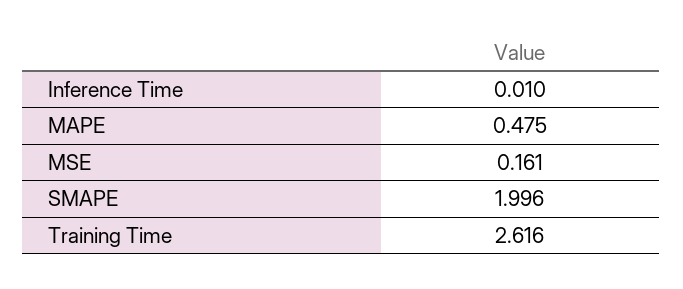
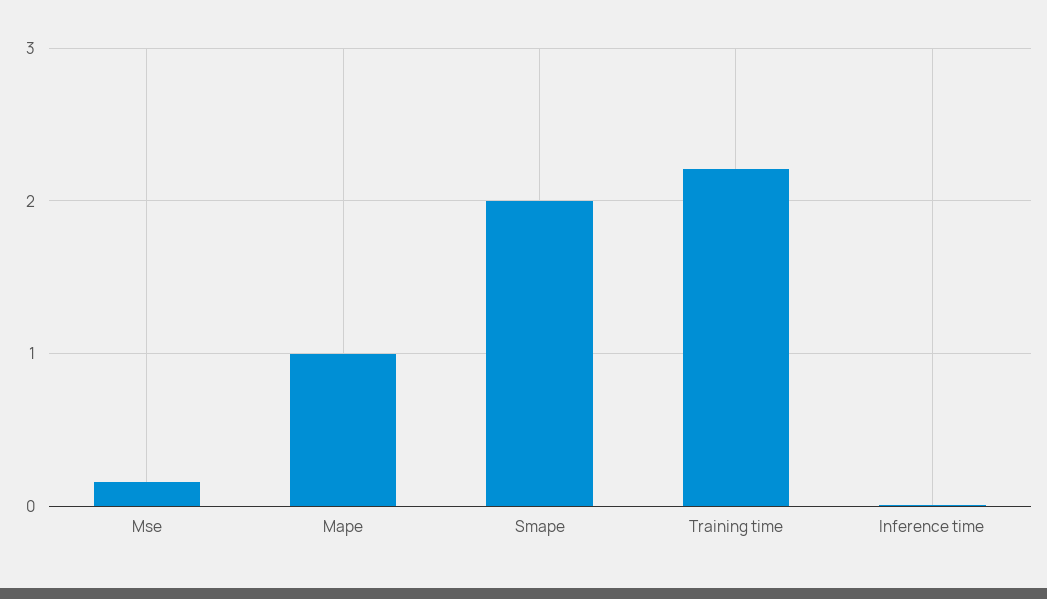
  {
    "Inference Time": 0.01,
-   "MAPE": 0.475,
+   "MAPE": 1,
    "MSE": 0.161,
    "SMAPE": 1.996,
-   "Training Time": 2.616
+   "Training Time": 2.2
  }

